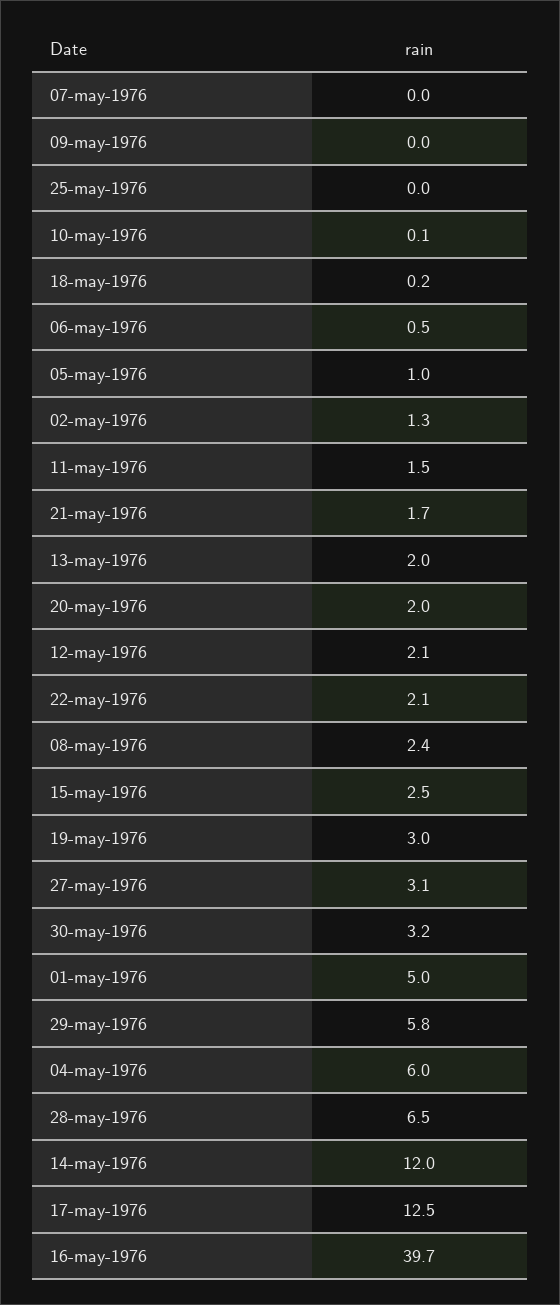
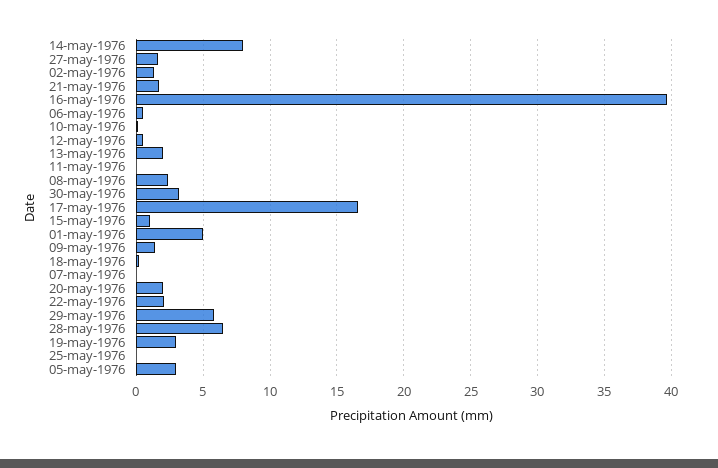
  {
    "07-may-1976": 0,
-   "09-may-1976": 0,
+   "09-may-1976": 1.5,
    "25-may-1976": 0,
    "10-may-1976": 0.1,
    "18-may-1976": 0.2,
    "06-may-1976": 0.5,
-   "05-may-1976": 1,
+   "05-may-1976": 3,
    "02-may-1976": 1.3,
-   "11-may-1976": 1.5,
+   "11-may-1976": 0,
    "21-may-1976": 1.7,
    "13-may-1976": 2,
    "20-may-1976": 2,
-   "12-may-1976": 2.1,
+   "12-may-1976": 0.5,
    "22-may-1976": 2.1,
    "08-may-1976": 2.4,
-   "15-may-1976": 2.5,
+   "15-may-1976": 1,
    "19-may-1976": 3,
-   "27-may-1976": 3.1,
+   "27-may-1976": 1.5,
    "30-may-1976": 3.2,
    "01-may-1976": 5,
    "29-may-1976": 5.8,
-   "04-may-1976": 6,
    "28-may-1976": 6.5,
-   "14-may-1976": 12,
+   "14-may-1976": 8,
-   "17-may-1976": 12.5,
+   "17-may-1976": 16.5,
    "16-may-1976": 39.7
  }

